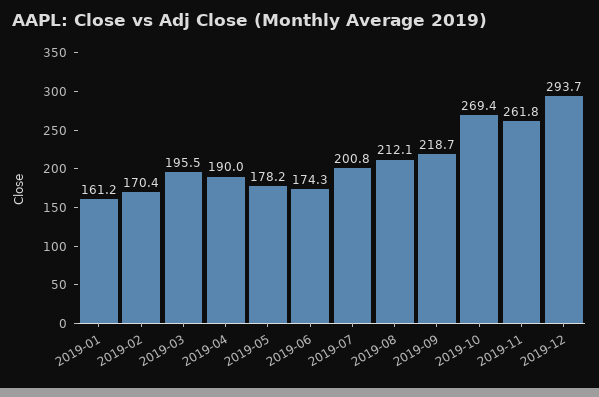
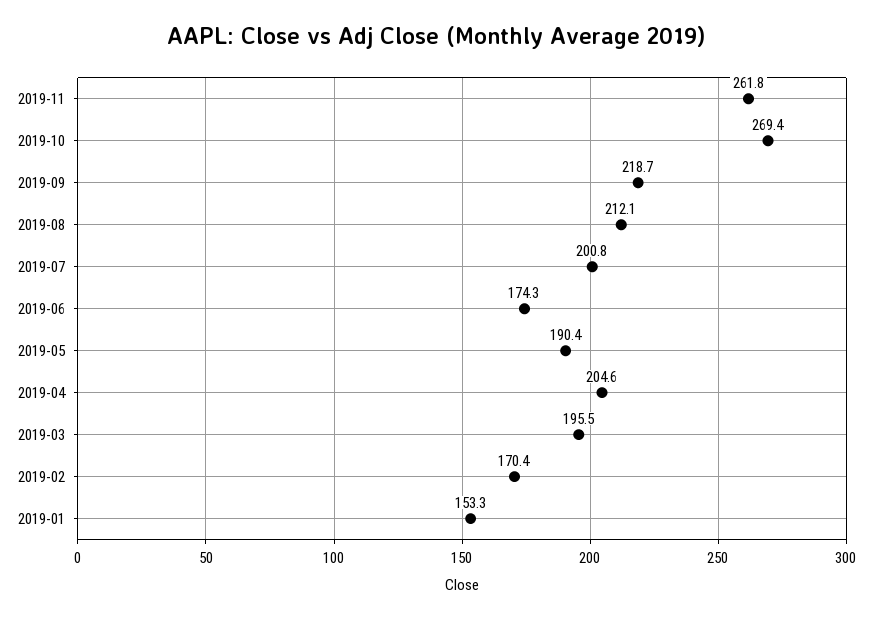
  {
-   "2019-01": 161.2,
+   "2019-01": 153.3,
    "2019-02": 170.4,
    "2019-03": 195.5,
-   "2019-04": 190,
+   "2019-04": 204.6,
-   "2019-05": 178.2,
+   "2019-05": 190.4,
    "2019-06": 174.3,
    "2019-07": 200.8,
    "2019-08": 212.1,
    "2019-09": 218.7,
    "2019-10": 269.4,
-   "2019-11": 261.8,
+   "2019-11": 261.8
-   "2019-12": 293.7
  }

